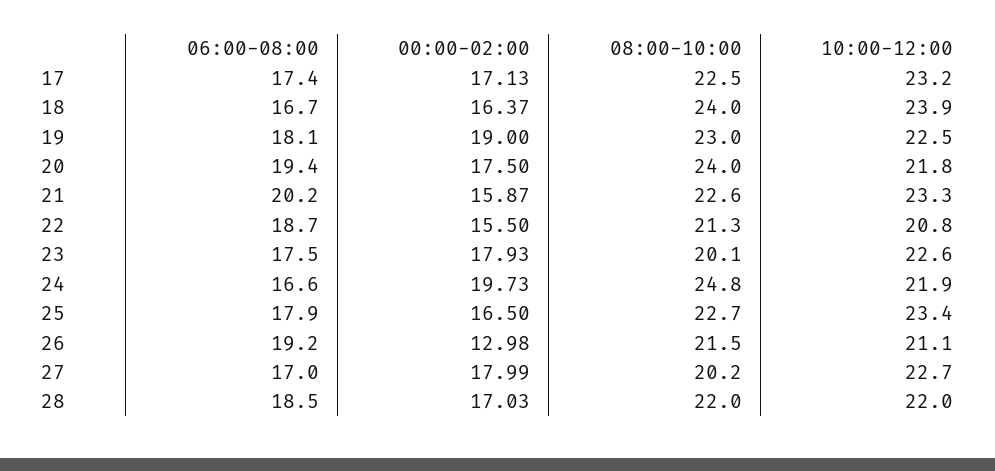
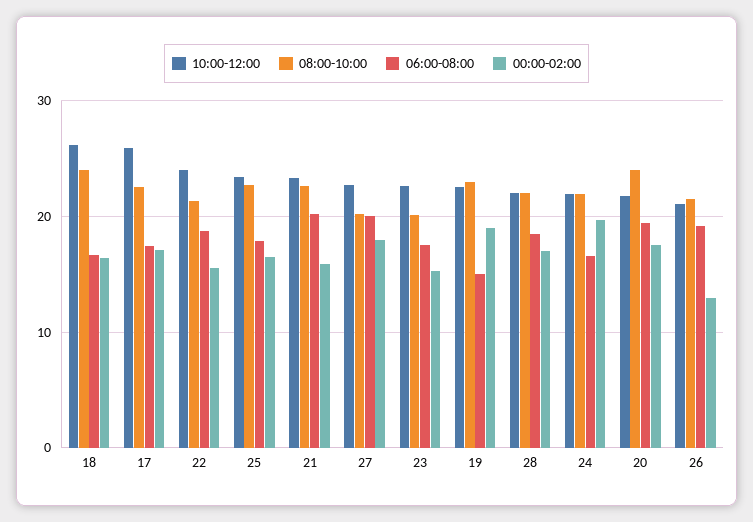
  {
    "06:00-08:00": {
      "17": 17.4,
      "18": 16.7,
-     "19": 18.1,
+     "19": 15,
      "20": 19.4,
      "21": 20.2,
      "22": 18.7,
      "23": 17.5,
      "24": 16.6,
      "25": 17.9,
      "26": 19.2,
-     "27": 17,
+     "27": 20,
      "28": 18.5
    },
    "00:00-02:00": {
      "17": 17.13,
      "18": 16.37,
      "19": 19,
      "20": 17.5,
      "21": 15.87,
      "22": 15.5,
-     "23": 17.93,
+     "23": 15,
      "24": 19.73,
      "25": 16.5,
      "26": 12.98,
      "27": 17.99,
      "28": 17.03
    },
    "08:00-10:00": {
      "17": 22.5,
      "18": 24,
      "19": 23,
      "20": 24,
      "21": 22.6,
      "22": 21.3,
      "23": 20.1,
-     "24": 24.8,
+     "24": 22,
      "25": 22.7,
      "26": 21.5,
      "27": 20.2,
      "28": 22
    },
    "10:00-12:00": {
-     "17": 23.2,
+     "17": 26,
-     "18": 23.9,
+     "18": 26,
      "19": 22.5,
      "20": 21.8,
      "21": 23.3,
-     "22": 20.8,
+     "22": 24,
      "23": 22.6,
      "24": 21.9,
      "25": 23.4,
      "26": 21.1,
      "27": 22.7,
      "28": 22
    }
  }

